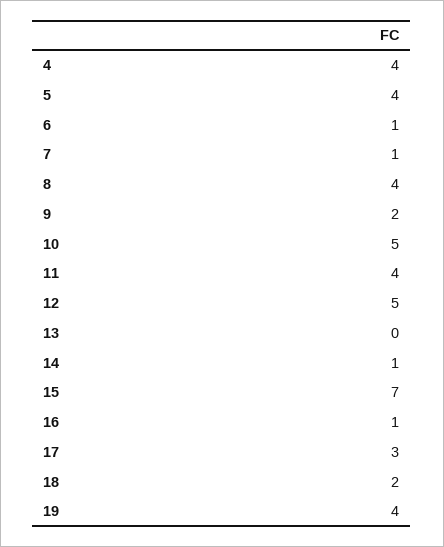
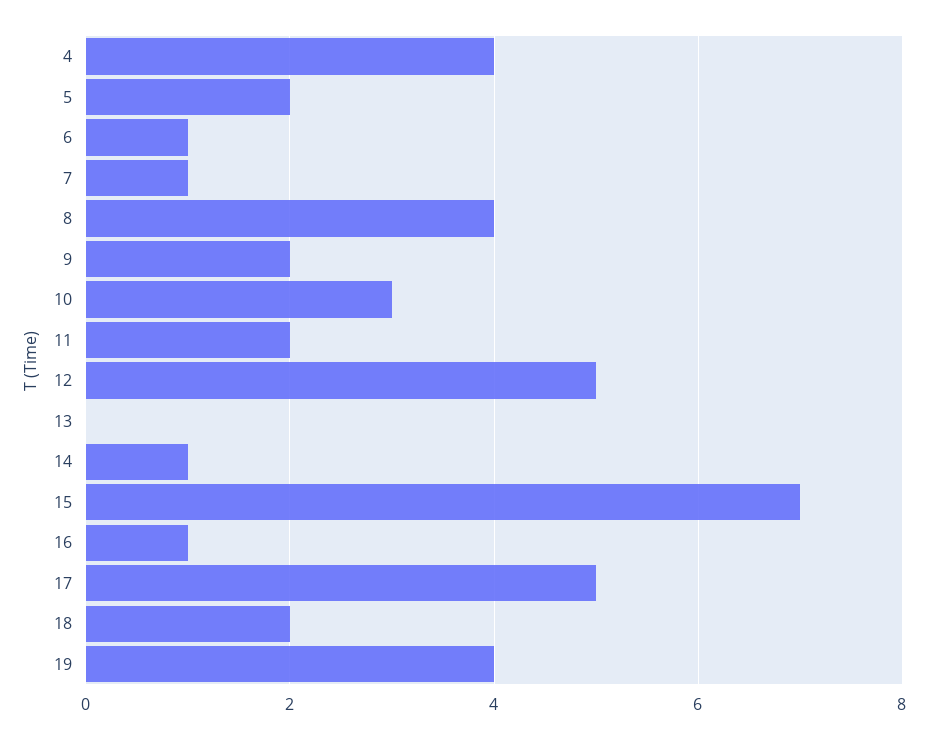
  {
    "4": 4,
-   "5": 4,
+   "5": 2,
    "6": 1,
    "7": 1,
    "8": 4,
    "9": 2,
-   "10": 5,
+   "10": 3,
-   "11": 4,
+   "11": 2,
    "12": 5,
    "13": 0,
    "14": 1,
    "15": 7,
    "16": 1,
-   "17": 3,
+   "17": 5,
    "18": 2,
    "19": 4
  }

